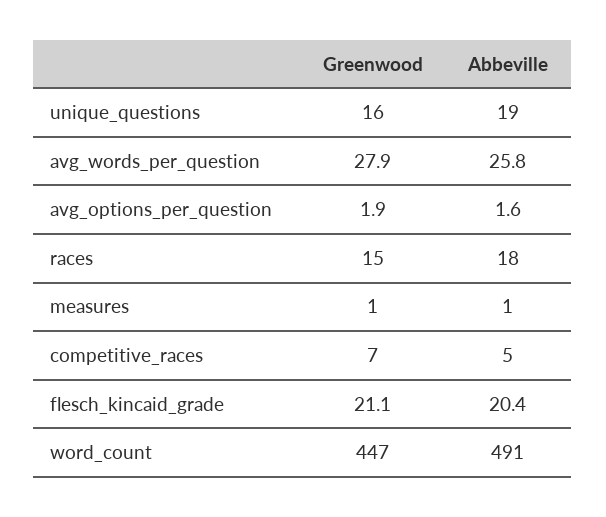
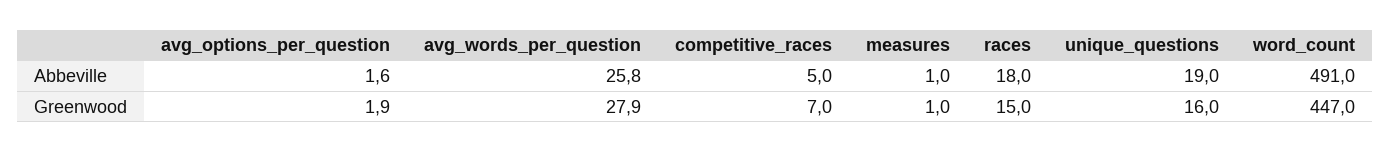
  {
    "Greenwood": {
      "unique_questions": 16,
      "avg_words_per_question": 27.9,
      "avg_options_per_question": 1.9,
      "races": 15,
      "measures": 1,
      "competitive_races": 7,
-     "flesch_kincaid_grade": 21.1,
      "word_count": 447
    },
    "Abbeville": {
      "unique_questions": 19,
      "avg_words_per_question": 25.8,
      "avg_options_per_question": 1.6,
      "races": 18,
      "measures": 1,
      "competitive_races": 5,
-     "flesch_kincaid_grade": 20.4,
      "word_count": 491
    }
  }

